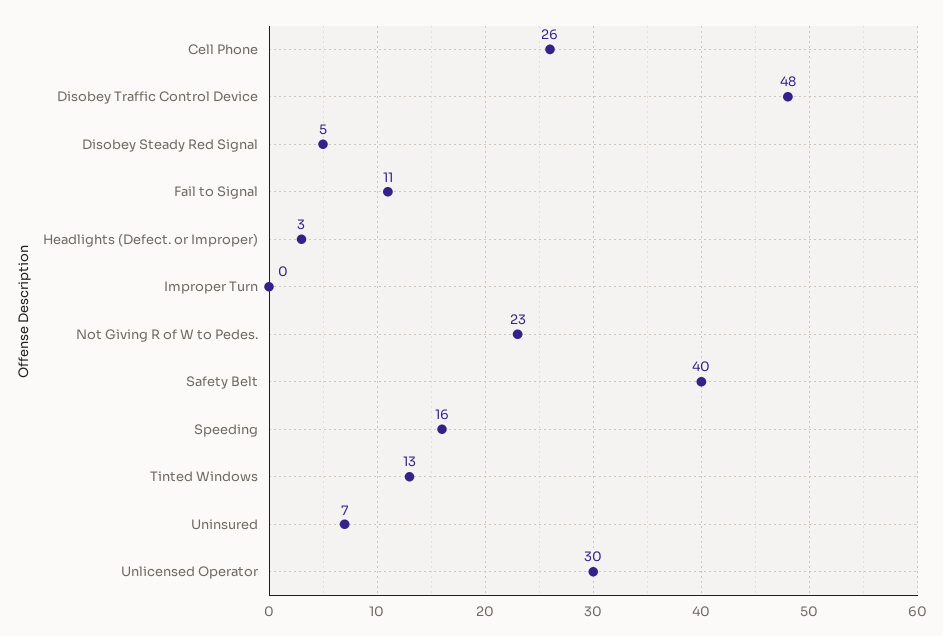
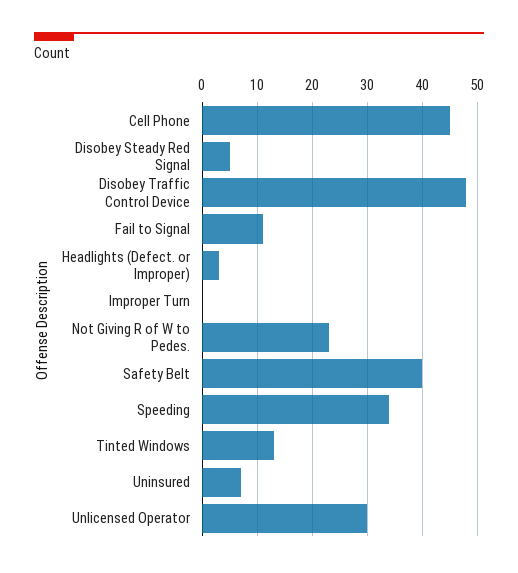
  {
-   "Cell Phone": 26,
+   "Cell Phone": 45,
    "Disobey Traffic Control Device": 48,
    "Disobey Steady Red Signal": 5,
    "Fail to Signal": 11,
    "Headlights (Defect. or Improper)": 3,
    "Improper Turn": 0,
    "Not Giving R of W to Pedes.": 23,
    "Safety Belt": 40,
-   "Speeding": 16,
+   "Speeding": 35,
    "Tinted Windows": 13,
    "Uninsured": 7,
    "Unlicensed Operator": 30
  }

